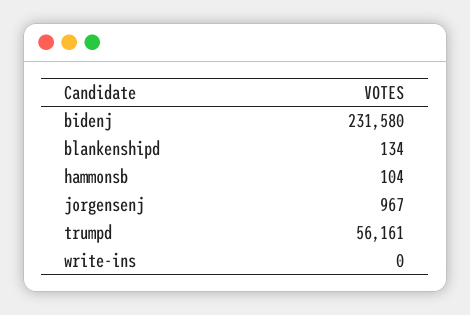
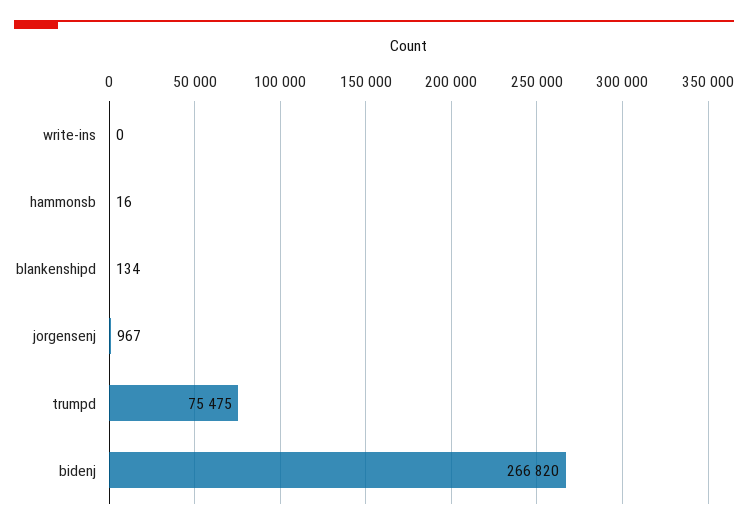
  {
-   "bidenj": 231580,
+   "bidenj": 266820,
    "blankenshipd": 134,
-   "hammonsb": 104,
+   "hammonsb": 16,
    "jorgensenj": 967,
-   "trumpd": 56161,
+   "trumpd": 75475,
    "write-ins": 0
  }

